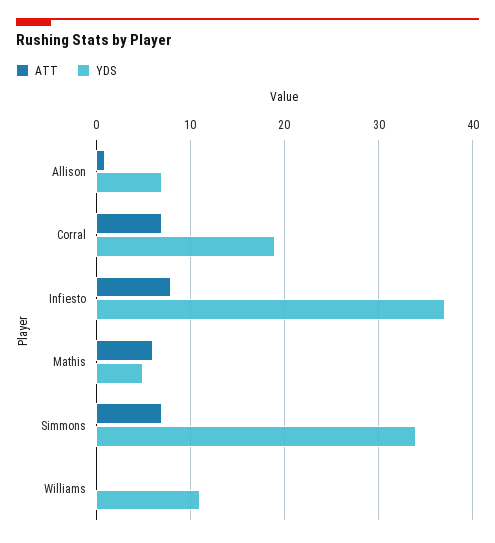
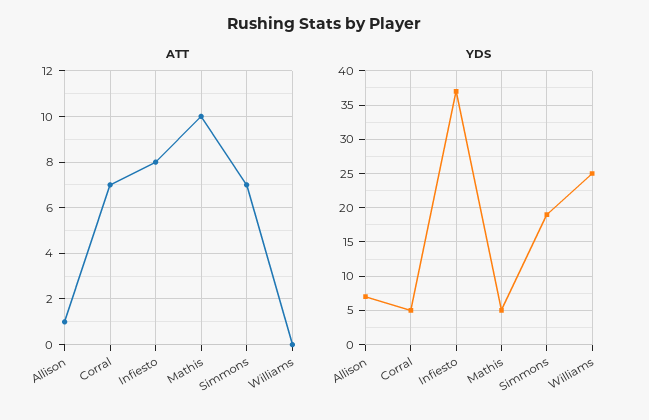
  {
    "ATT": {
      "Allison": 1,
      "Corral": 7,
      "Infiesto": 8,
-     "Mathis": 6,
+     "Mathis": 10,
      "Simmons": 7,
      "Williams": 0
    },
    "YDS": {
      "Allison": 7,
-     "Corral": 19,
+     "Corral": 5,
      "Infiesto": 37,
      "Mathis": 5,
-     "Simmons": 34,
+     "Simmons": 19,
-     "Williams": 11
+     "Williams": 25
    }
  }

